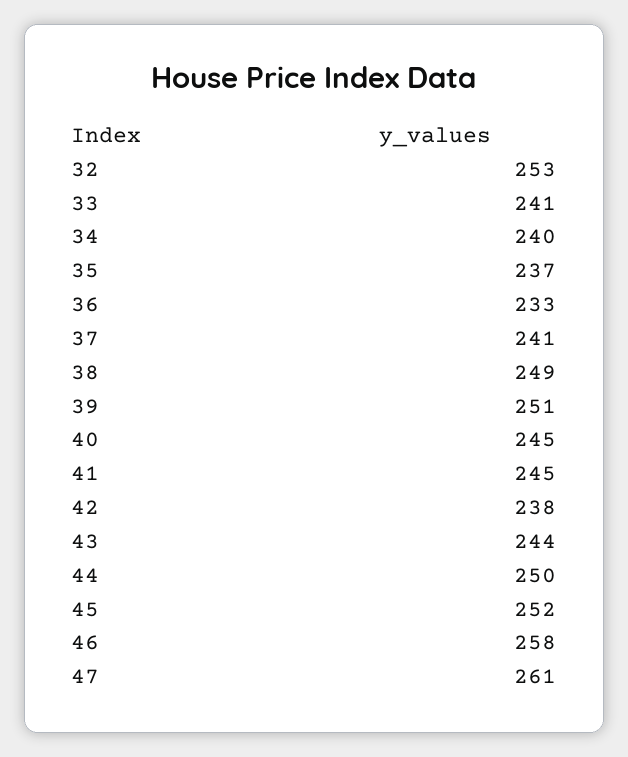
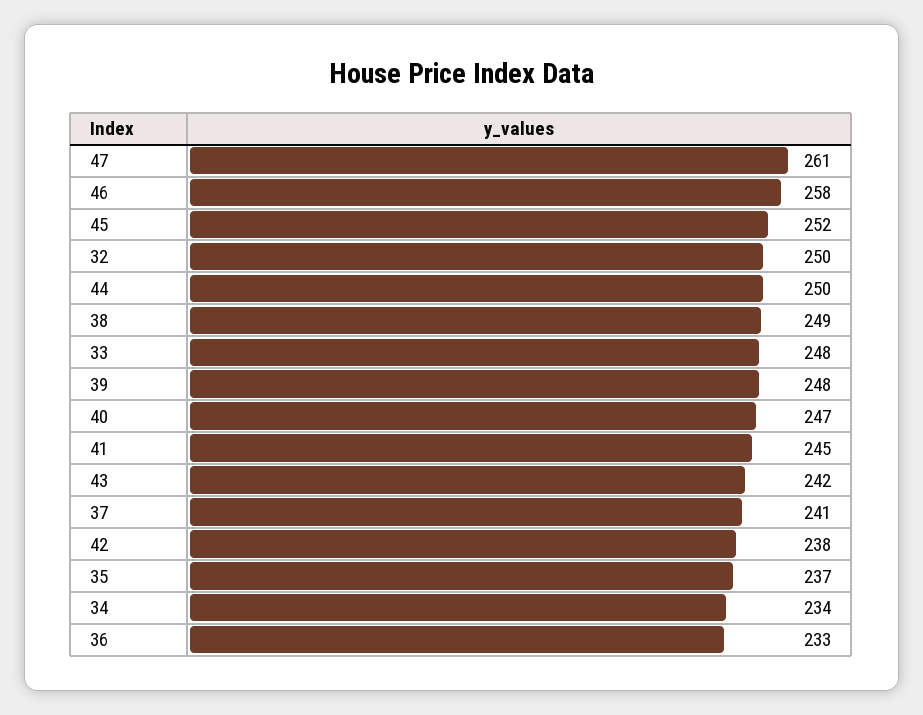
  {
-   "32": 253,
+   "32": 250,
-   "33": 241,
+   "33": 248,
-   "34": 240,
+   "34": 234,
    "35": 237,
    "36": 233,
    "37": 241,
    "38": 249,
-   "39": 251,
+   "39": 248,
-   "40": 245,
+   "40": 247,
    "41": 245,
    "42": 238,
-   "43": 244,
+   "43": 242,
    "44": 250,
    "45": 252,
    "46": 258,
    "47": 261
  }

